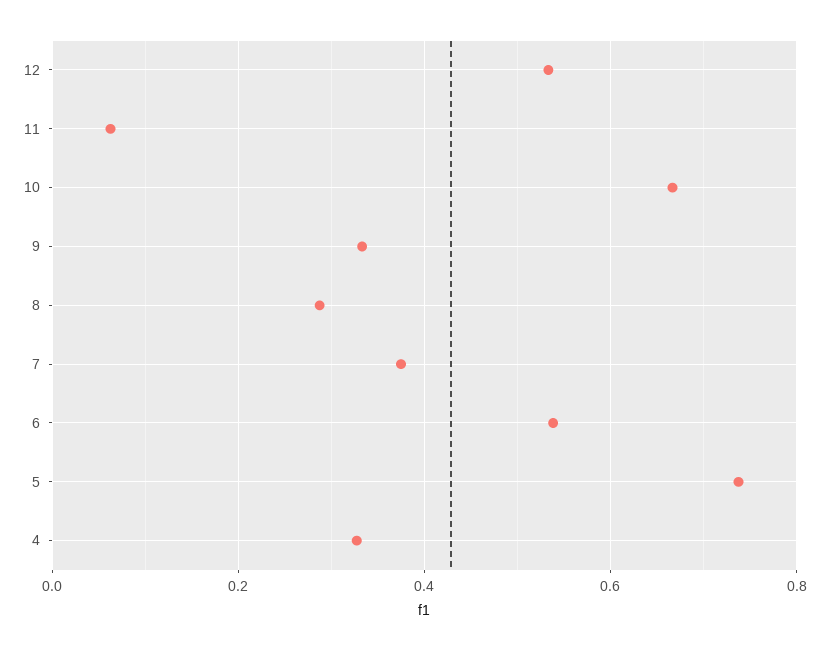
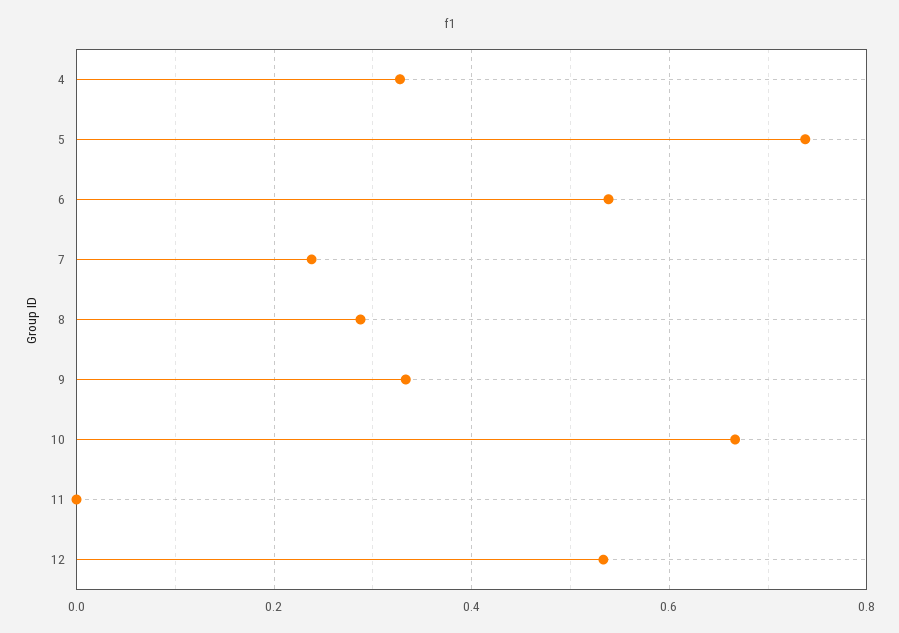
  {
    "12": 0.54,
-   "11": 0.06,
+   "11": 0,
    "10": 0.66,
    "9": 0.34,
    "8": 0.28,
-   "7": 0.38,
+   "7": 0.24,
    "6": 0.54,
    "5": 0.74,
    "4": 0.32
  }

